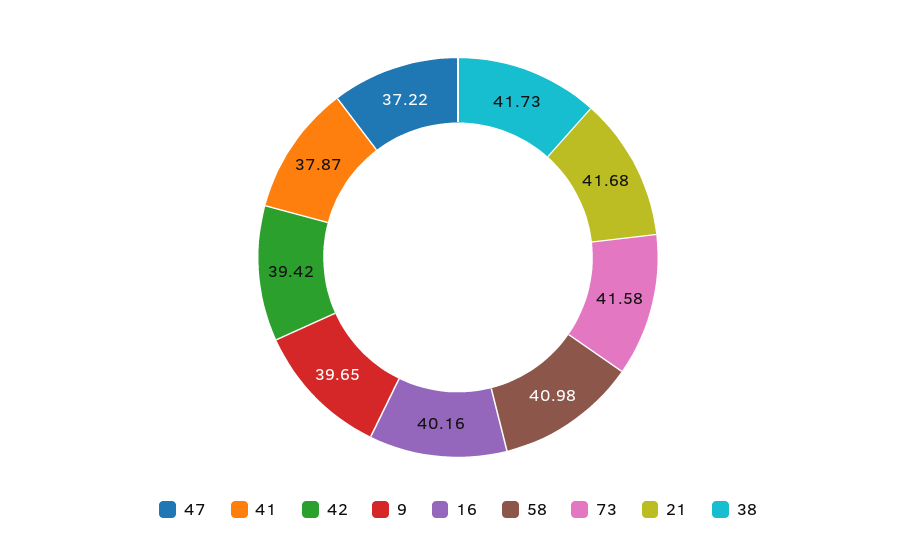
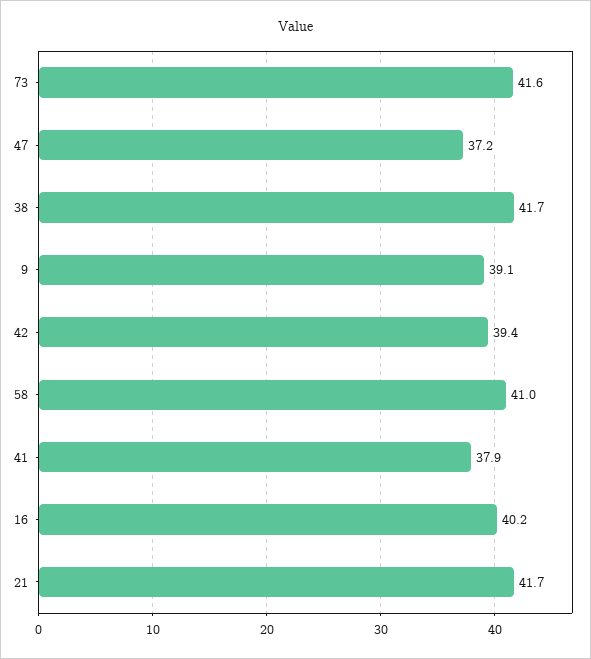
  {
    "47": 37.22,
    "41": 37.87,
    "42": 39.42,
-   "9": 39.65,
+   "9": 39.1,
    "16": 40.16,
    "58": 40.98,
    "73": 41.58,
    "21": 41.68,
    "38": 41.73
  }

